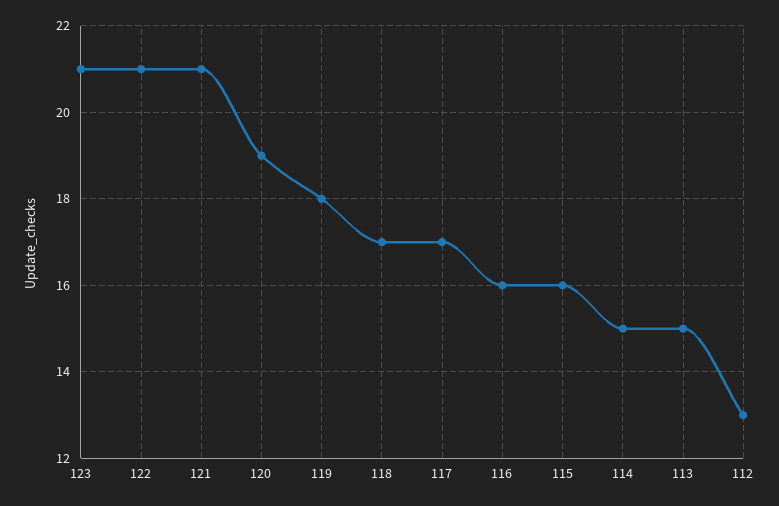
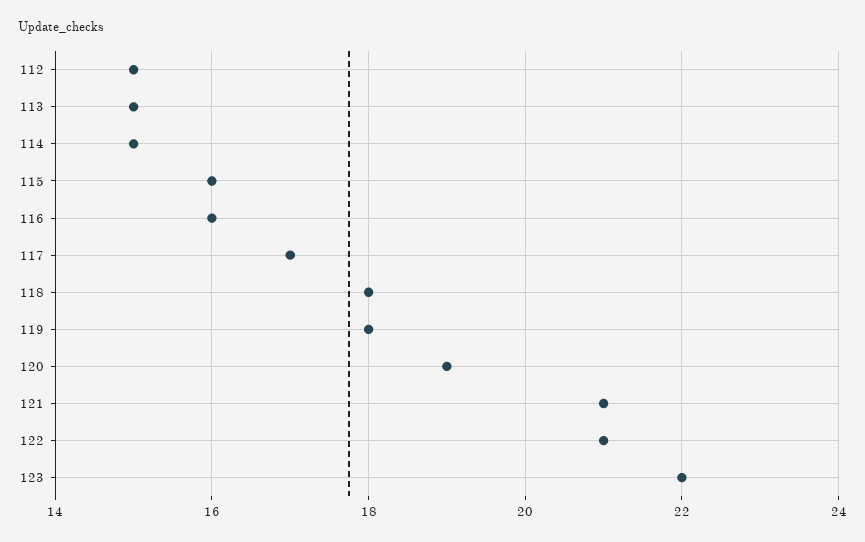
  {
-   "123": 21,
+   "123": 22,
    "122": 21,
    "121": 21,
    "120": 19,
    "119": 18,
-   "118": 17,
+   "118": 18,
    "117": 17,
    "116": 16,
    "115": 16,
    "114": 15,
    "113": 15,
-   "112": 13
+   "112": 15
  }

